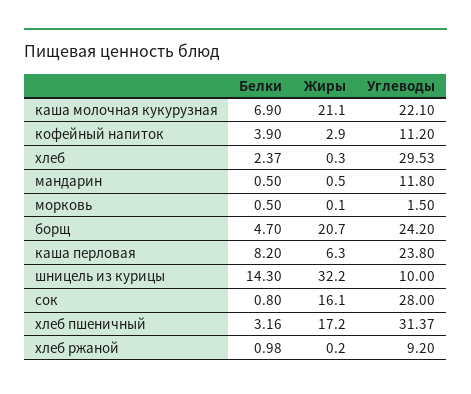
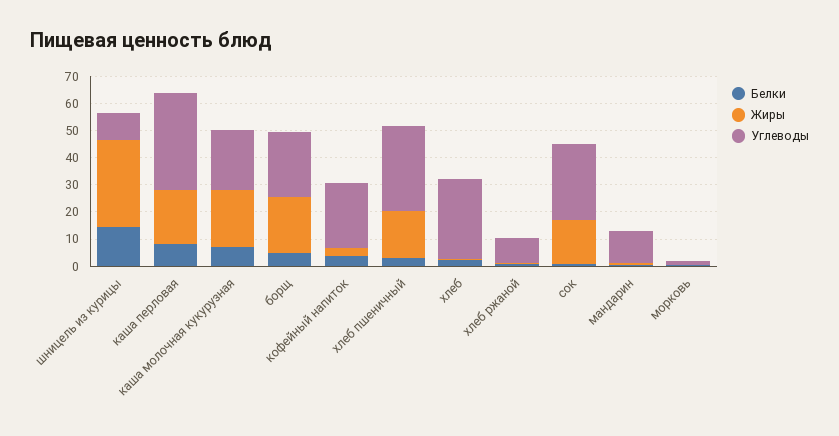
  {
    "Белки": {
      "каша молочная кукурузная": 6.9,
      "кофейный напиток": 3.9,
      "хлеб": 2.37,
      "мандарин": 0.5,
      "морковь": 0.5,
      "борщ": 4.7,
      "каша перловая": 8.2,
      "шницель из курицы": 14.3,
      "сок": 0.8,
      "хлеб пшеничный": 3.16,
      "хлеб ржаной": 0.98
    },
    "Жиры": {
      "каша молочная кукурузная": 21.1,
      "кофейный напиток": 2.9,
      "хлеб": 0.3,
      "мандарин": 0.5,
      "морковь": 0.1,
      "борщ": 20.7,
-     "каша перловая": 6.3,
+     "каша перловая": 20,
      "шницель из курицы": 32.2,
      "сок": 16.1,
      "хлеб пшеничный": 17.2,
      "хлеб ржаной": 0.2
    },
    "Углеводы": {
      "каша молочная кукурузная": 22.1,
-     "кофейный напиток": 11.2,
+     "кофейный напиток": 25,
      "хлеб": 29.53,
      "мандарин": 11.8,
      "морковь": 1.5,
      "борщ": 24.2,
-     "каша перловая": 23.8,
+     "каша перловая": 35,
      "шницель из курицы": 10,
      "сок": 28,
      "хлеб пшеничный": 31.37,
      "хлеб ржаной": 9.2
    }
  }

